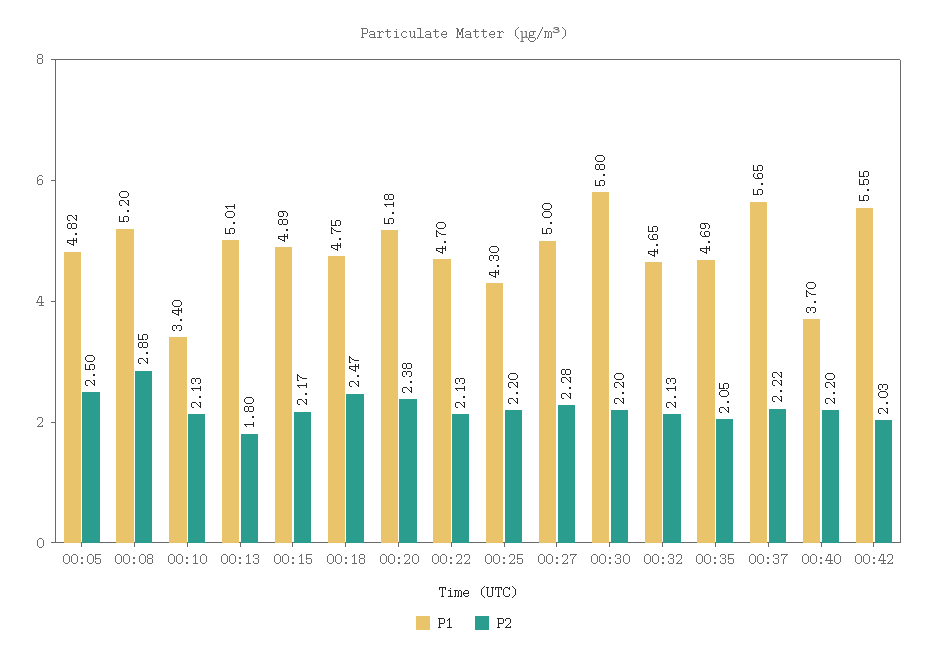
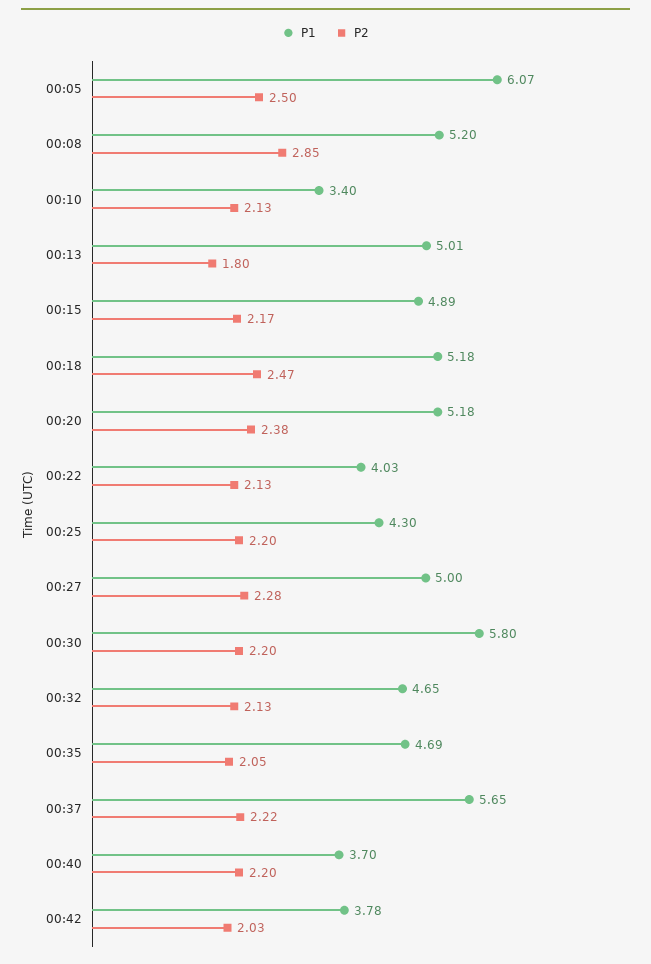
  {
    "P1": {
-     "00:05": 4.82,
+     "00:05": 6.07,
      "00:08": 5.2,
      "00:10": 3.4,
      "00:13": 5.01,
      "00:15": 4.89,
-     "00:18": 4.75,
+     "00:18": 5.18,
      "00:20": 5.18,
-     "00:22": 4.7,
+     "00:22": 4.03,
      "00:25": 4.3,
      "00:27": 5,
      "00:30": 5.8,
      "00:32": 4.65,
      "00:35": 4.69,
      "00:37": 5.65,
      "00:40": 3.7,
-     "00:42": 5.55
+     "00:42": 3.78
    },
    "P2": {
      "00:05": 2.5,
      "00:08": 2.85,
      "00:10": 2.13,
      "00:13": 1.8,
      "00:15": 2.17,
      "00:18": 2.47,
      "00:20": 2.38,
      "00:22": 2.13,
      "00:25": 2.2,
      "00:27": 2.28,
      "00:30": 2.2,
      "00:32": 2.13,
      "00:35": 2.05,
      "00:37": 2.22,
      "00:40": 2.2,
      "00:42": 2.03
    }
  }

